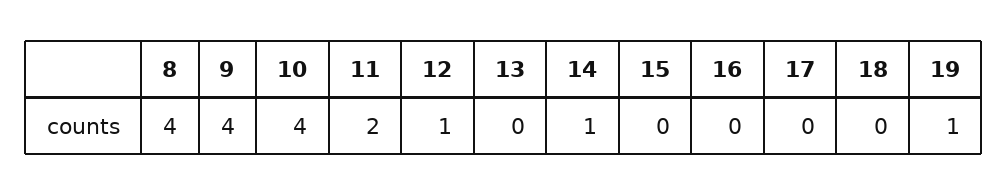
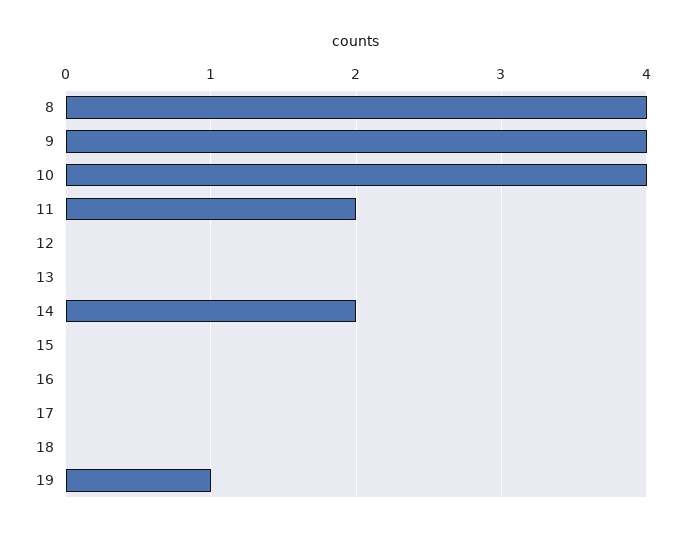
  {
    "8": 4,
    "9": 4,
    "10": 4,
    "11": 2,
-   "12": 1,
+   "12": 0,
    "13": 0,
-   "14": 1,
+   "14": 2,
    "15": 0,
    "16": 0,
    "17": 0,
    "18": 0,
    "19": 1
  }

